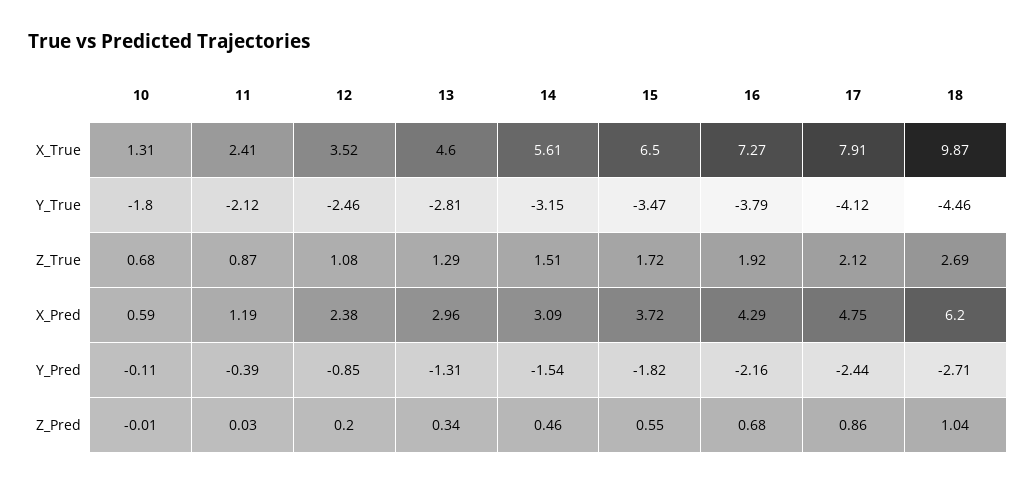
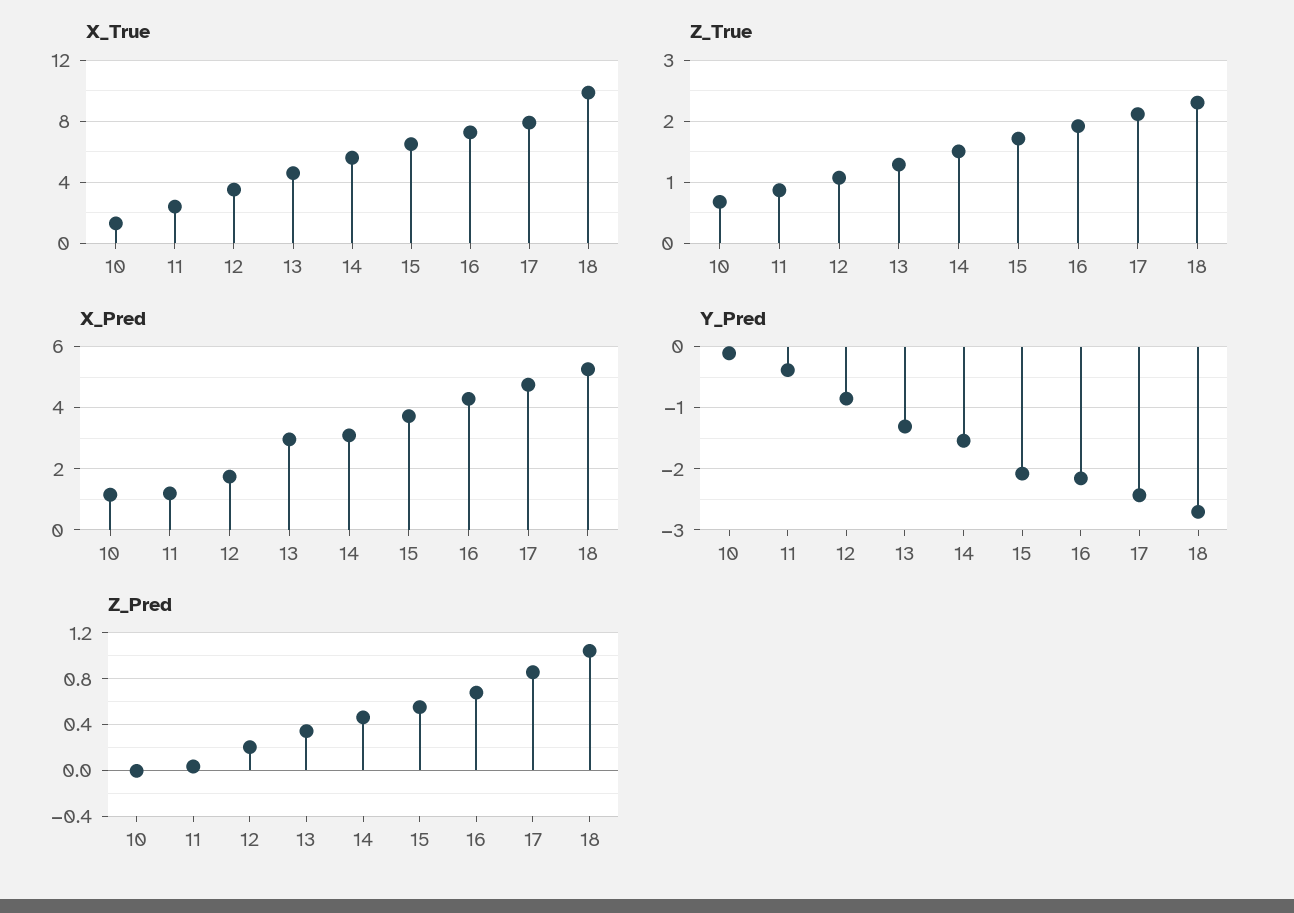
  {
    "X_True": {
      "10": 1.31,
      "11": 2.41,
      "12": 3.52,
      "13": 4.6,
      "14": 5.61,
      "15": 6.5,
      "16": 7.27,
      "17": 7.91,
      "18": 9.87
    },
-   "Y_True": {
-     "10": -1.8,
-     "11": -2.12,
-     "12": -2.46,
-     "13": -2.81,
-     "14": -3.15,
-     "15": -3.47,
-     "16": -3.79,
-     "17": -4.12,
-     "18": -4.46
-   },
    "Z_True": {
      "10": 0.68,
      "11": 0.87,
      "12": 1.08,
      "13": 1.29,
      "14": 1.51,
      "15": 1.72,
      "16": 1.92,
      "17": 2.12,
-     "18": 2.69
+     "18": 2.3
    },
    "X_Pred": {
-     "10": 0.59,
+     "10": 1.2,
      "11": 1.19,
-     "12": 2.38,
+     "12": 1.8,
      "13": 2.96,
      "14": 3.09,
      "15": 3.72,
      "16": 4.29,
      "17": 4.75,
-     "18": 6.2
+     "18": 5.2
    },
    "Y_Pred": {
      "10": -0.11,
      "11": -0.39,
      "12": -0.85,
      "13": -1.31,
      "14": -1.54,
-     "15": -1.82,
+     "15": -2.1,
      "16": -2.16,
      "17": -2.44,
      "18": -2.71
    },
    "Z_Pred": {
      "10": -0.01,
      "11": 0.03,
      "12": 0.2,
      "13": 0.34,
      "14": 0.46,
      "15": 0.55,
      "16": 0.68,
      "17": 0.86,
      "18": 1.04
    }
  }

